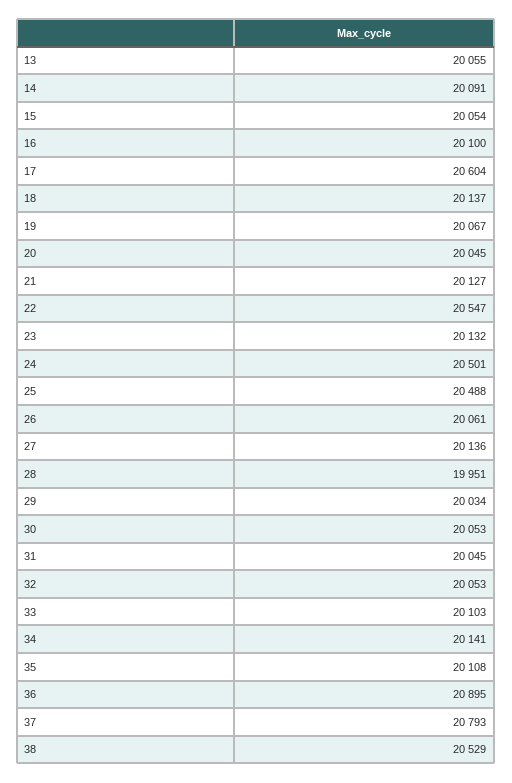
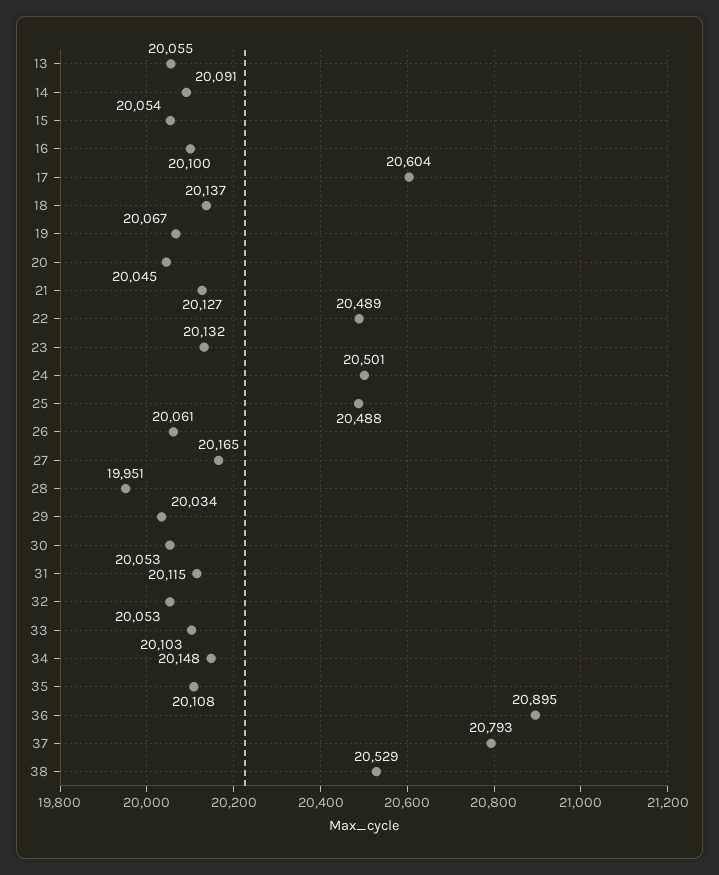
  {
    "13": 20055,
    "14": 20091,
    "15": 20054,
    "16": 20100,
    "17": 20604,
    "18": 20137,
    "19": 20067,
    "20": 20045,
    "21": 20127,
-   "22": 20547,
+   "22": 20489,
    "23": 20132,
    "24": 20501,
    "25": 20488,
    "26": 20061,
-   "27": 20136,
+   "27": 20165,
    "28": 19951,
    "29": 20034,
    "30": 20053,
-   "31": 20045,
+   "31": 20115,
    "32": 20053,
    "33": 20103,
-   "34": 20141,
+   "34": 20148,
    "35": 20108,
    "36": 20895,
    "37": 20793,
    "38": 20529
  }

